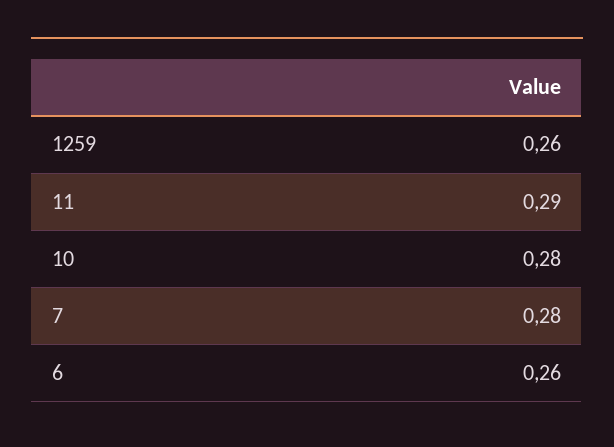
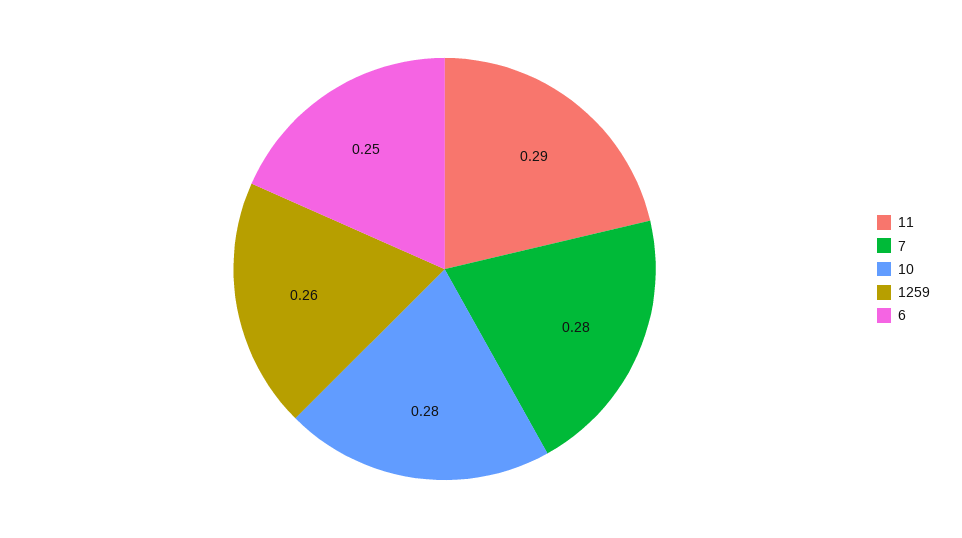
  {
    "1259": 0.26,
    "11": 0.29,
    "10": 0.28,
    "7": 0.28,
-   "6": 0.26
+   "6": 0.25
  }

